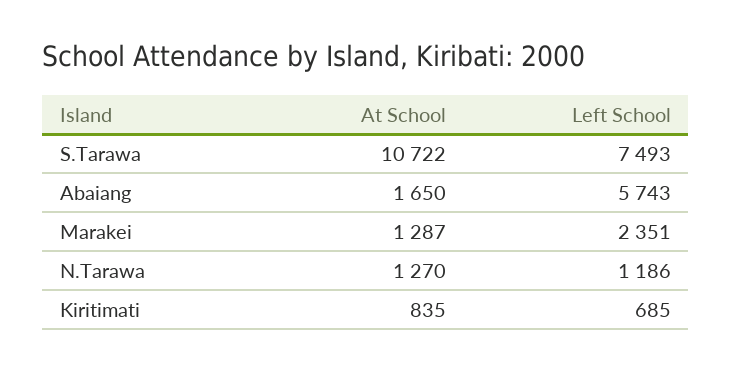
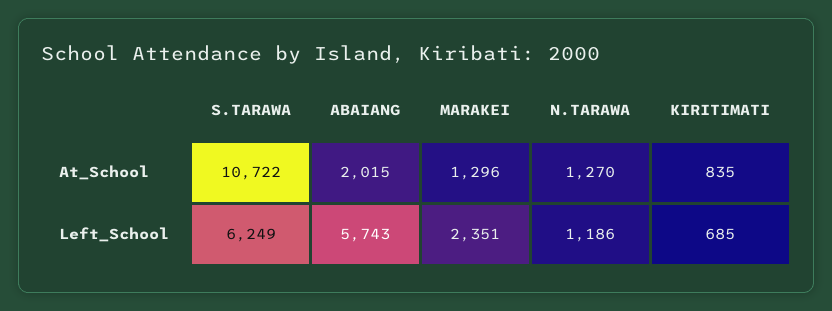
  {
    "At School": {
      "S.Tarawa": 10722,
-     "Abaiang": 1650,
+     "Abaiang": 2015,
-     "Marakei": 1287,
+     "Marakei": 1296,
      "N.Tarawa": 1270,
      "Kiritimati": 835
    },
    "Left School": {
-     "S.Tarawa": 7493,
+     "S.Tarawa": 6249,
      "Abaiang": 5743,
      "Marakei": 2351,
      "N.Tarawa": 1186,
      "Kiritimati": 685
    }
  }

